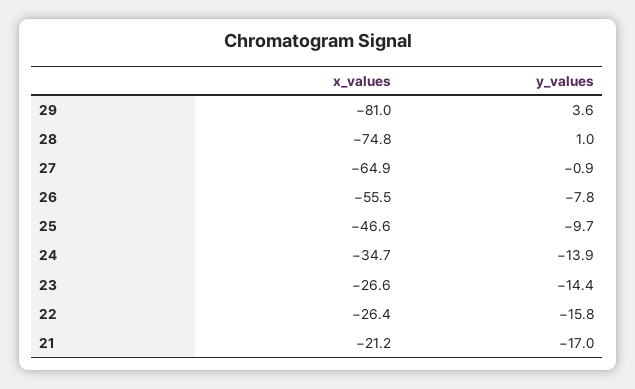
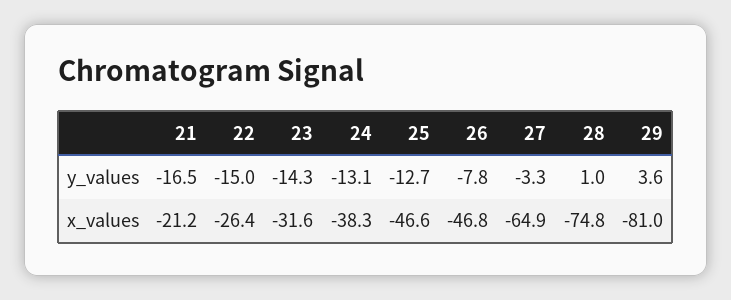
  {
    "x_values": {
      "29": -81,
      "28": -74.8,
      "27": -64.9,
-     "26": -55.5,
+     "26": -46.8,
      "25": -46.6,
-     "24": -34.7,
+     "24": -38.3,
-     "23": -26.6,
+     "23": -31.6,
      "22": -26.4,
      "21": -21.2
    },
    "y_values": {
      "29": 3.6,
      "28": 1,
-     "27": -0.9,
+     "27": -3.3,
      "26": -7.8,
-     "25": -9.7,
+     "25": -12.7,
-     "24": -13.9,
+     "24": -13.1,
-     "23": -14.4,
+     "23": -14.3,
-     "22": -15.8,
+     "22": -15,
-     "21": -17
+     "21": -16.5
    }
  }

